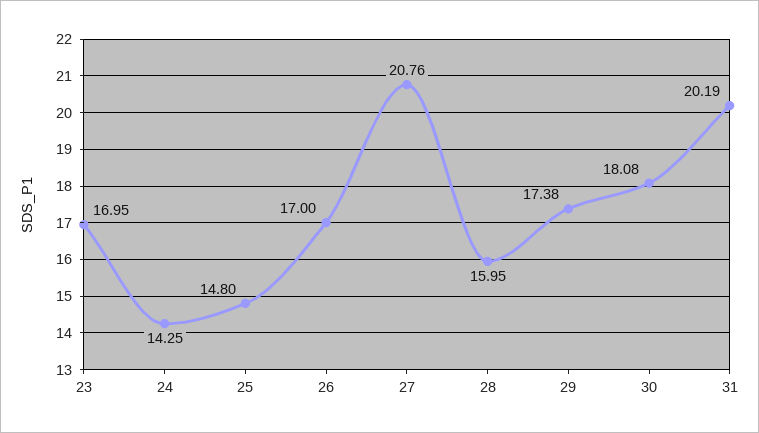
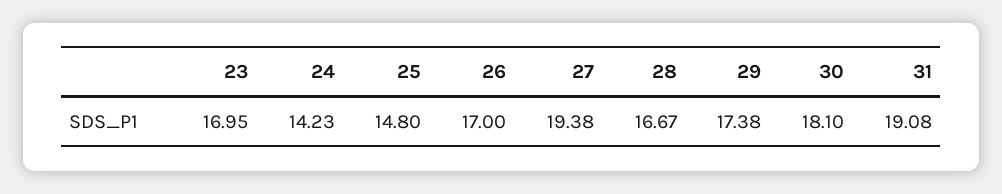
  {
    "23": 16.95,
-   "24": 14.25,
+   "24": 14.23,
    "25": 14.8,
    "26": 17,
-   "27": 20.76,
+   "27": 19.38,
-   "28": 15.95,
+   "28": 16.67,
    "29": 17.38,
-   "30": 18.08,
+   "30": 18.1,
-   "31": 20.19
+   "31": 19.08
  }

